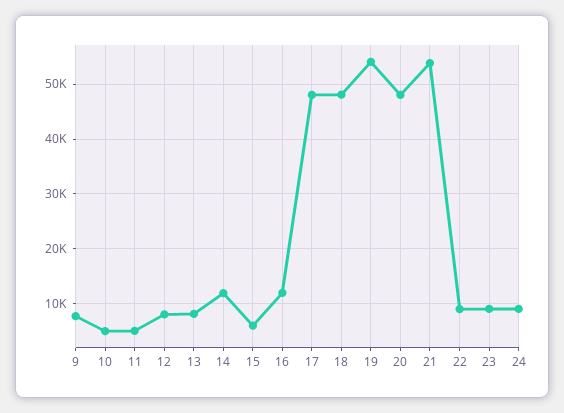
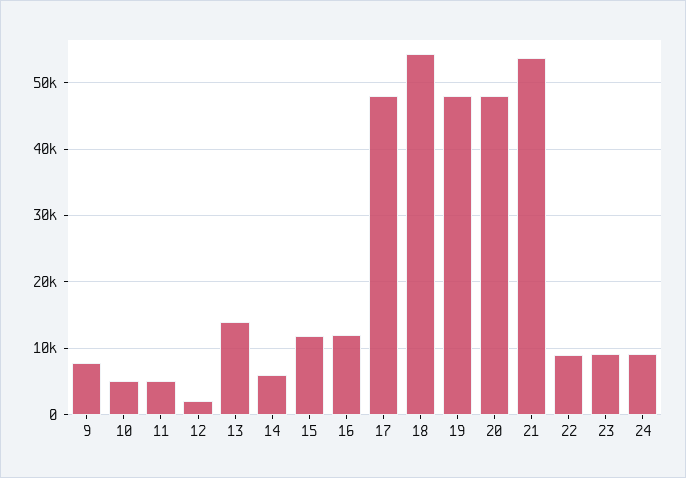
  {
    "9": 8000,
    "10": 5000,
    "11": 5000,
-   "12": 8000,
+   "12": 2000,
-   "13": 8000,
+   "13": 14000,
-   "14": 12000,
+   "14": 6000,
-   "15": 6000,
+   "15": 12000,
    "16": 12000,
    "17": 48000,
-   "18": 48000,
+   "18": 54000,
-   "19": 54000,
+   "19": 48000,
    "20": 48000,
    "21": 54000,
    "22": 9000,
    "23": 9000,
    "24": 9000
  }

